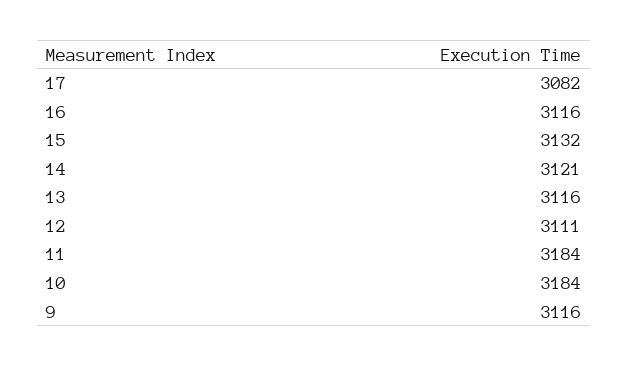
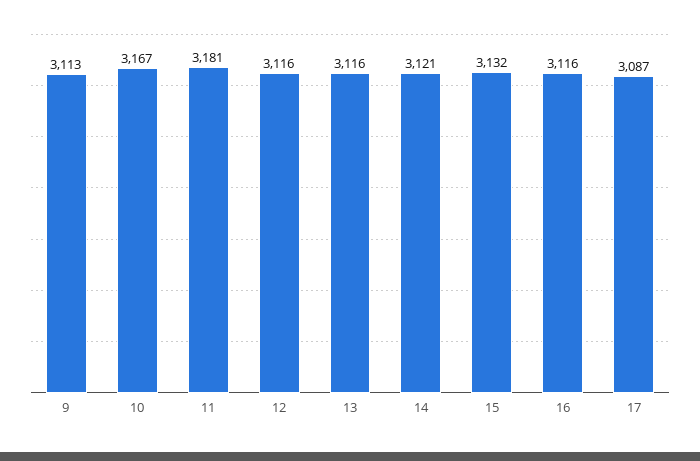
  {
-   "17": 3082,
+   "17": 3087,
    "16": 3116,
    "15": 3132,
    "14": 3121,
    "13": 3116,
-   "12": 3111,
+   "12": 3116,
-   "11": 3184,
+   "11": 3181,
-   "10": 3184,
+   "10": 3167,
-   "9": 3116
+   "9": 3113
  }

